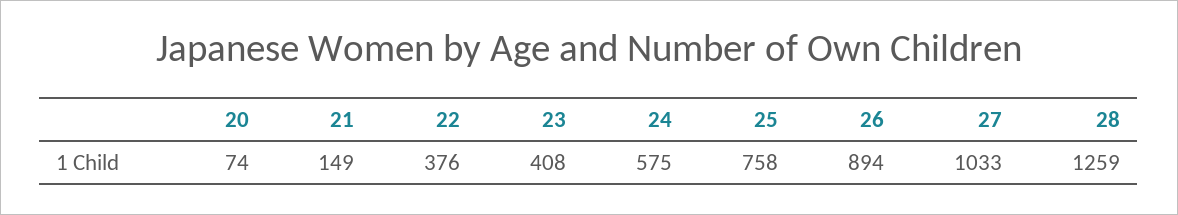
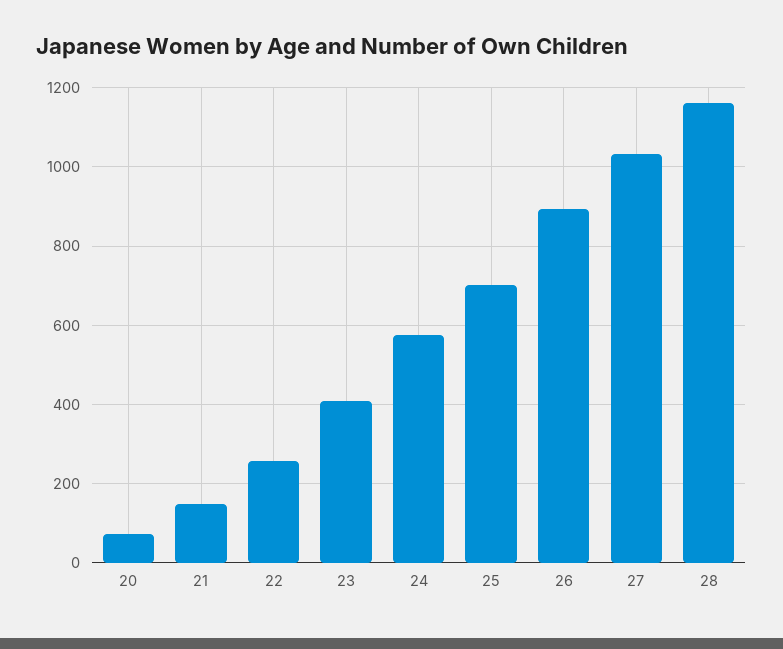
  {
    "20": 74,
    "21": 149,
-   "22": 376,
+   "22": 260,
    "23": 408,
    "24": 575,
-   "25": 758,
+   "25": 700,
    "26": 894,
    "27": 1033,
-   "28": 1259
+   "28": 1160
  }

